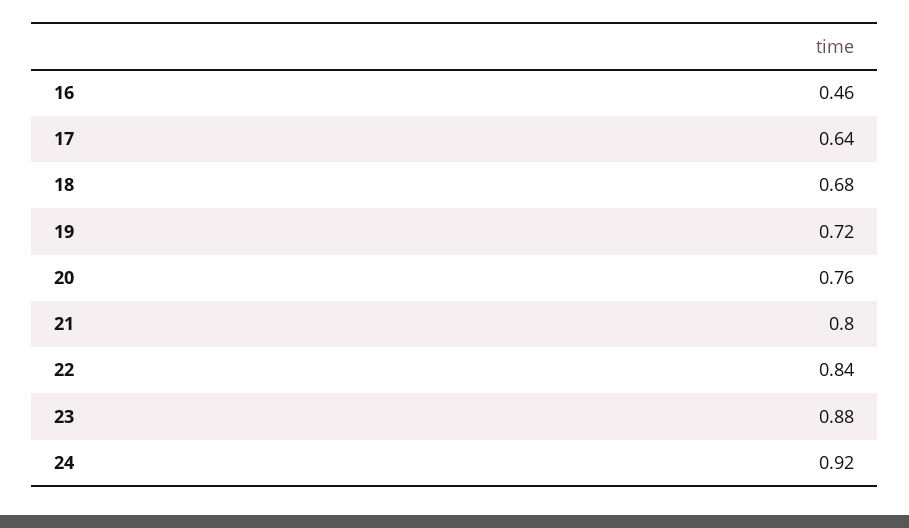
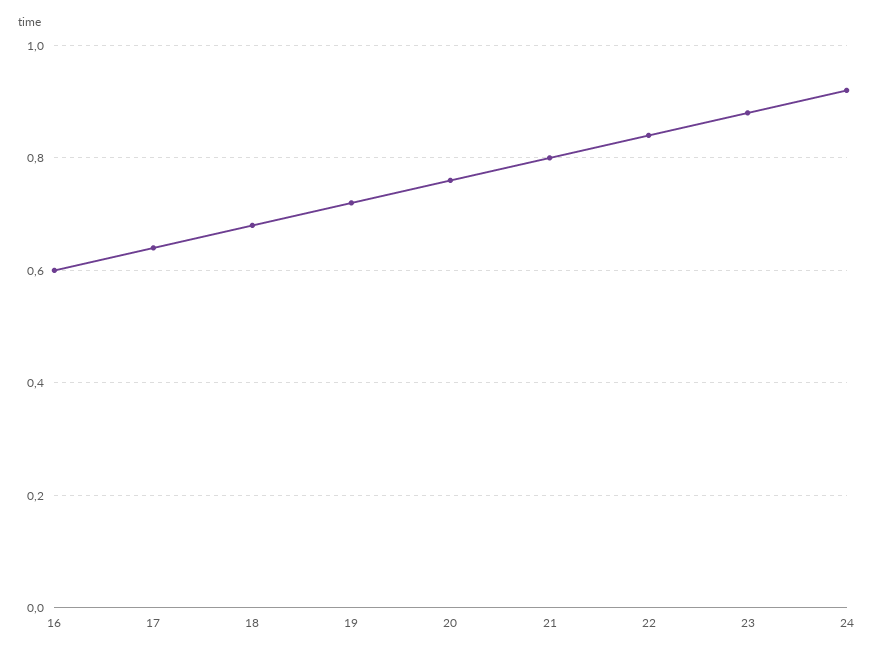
  {
-   "16": 0.46,
+   "16": 0.6,
    "17": 0.64,
    "18": 0.68,
    "19": 0.72,
    "20": 0.76,
    "21": 0.8,
    "22": 0.84,
    "23": 0.88,
    "24": 0.92
  }

